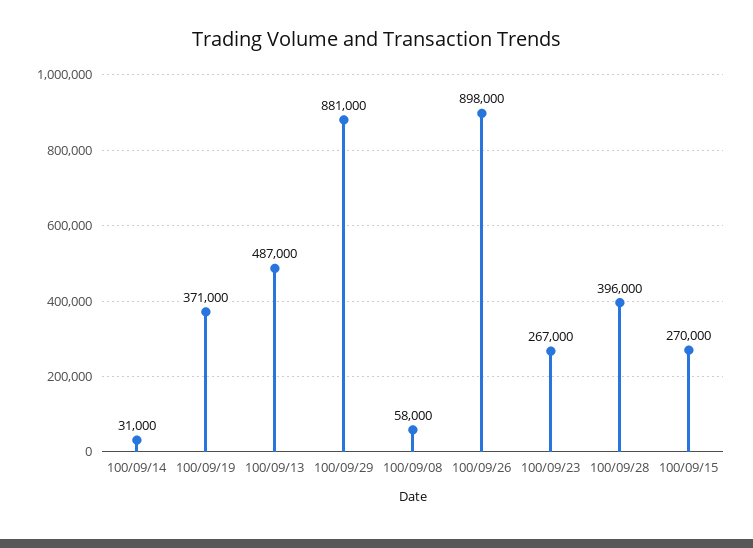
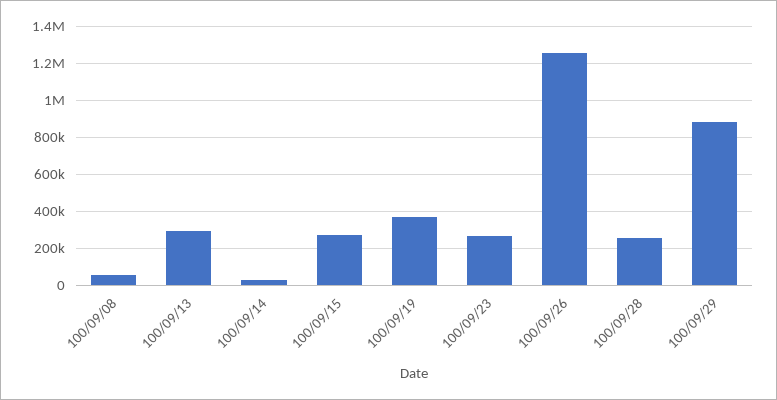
  {
    "100/09/14": 31000,
    "100/09/19": 371000,
-   "100/09/13": 487000,
+   "100/09/13": 300000,
    "100/09/29": 881000,
    "100/09/08": 58000,
-   "100/09/26": 898000,
+   "100/09/26": 1250000,
    "100/09/23": 267000,
-   "100/09/28": 396000,
+   "100/09/28": 250000,
    "100/09/15": 270000
  }

